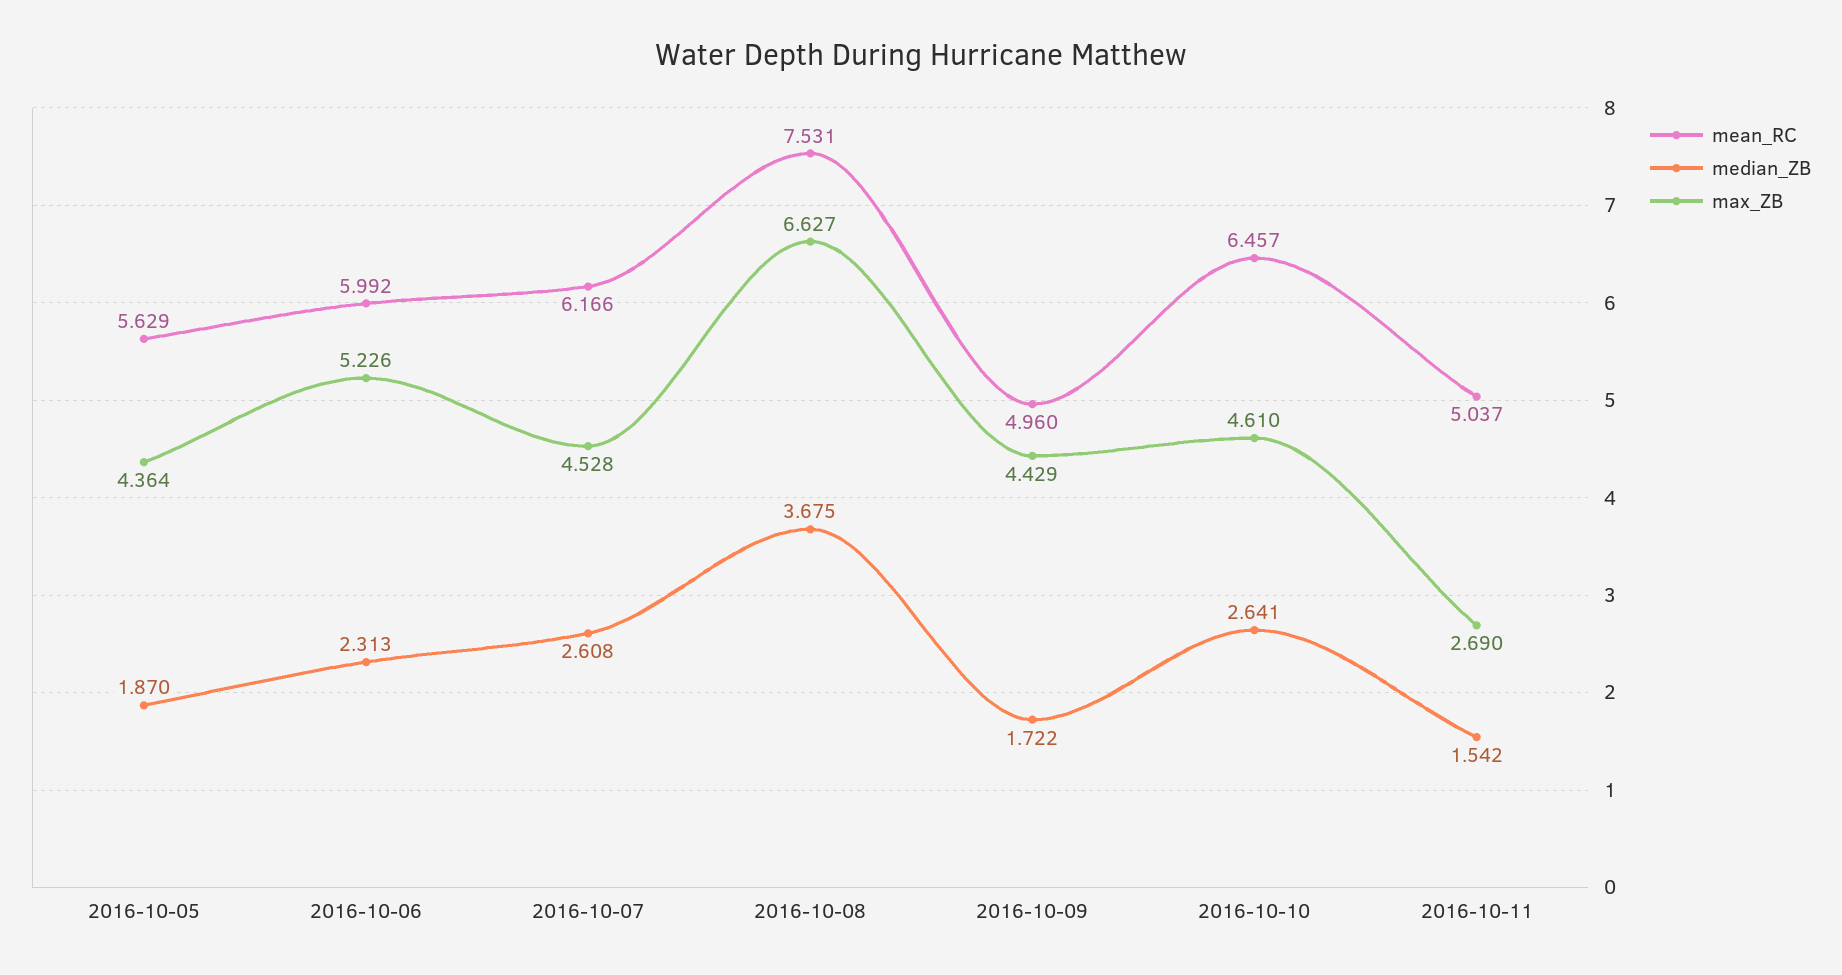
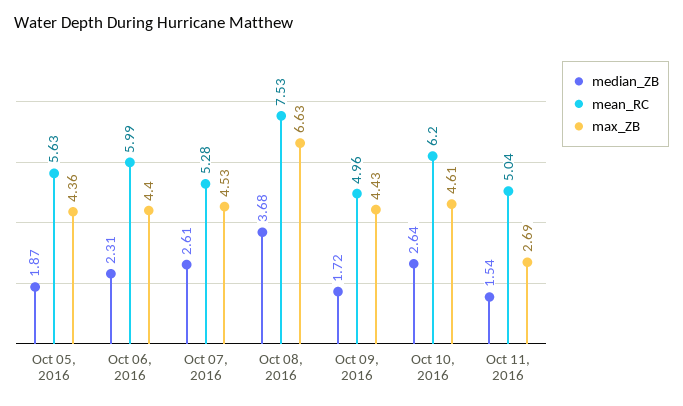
  {
    "mean_RC": {
      "2016-10-05": 5.629,
      "2016-10-06": 5.992,
-     "2016-10-07": 6.166,
+     "2016-10-07": 5.28,
      "2016-10-08": 7.531,
      "2016-10-09": 4.96,
-     "2016-10-10": 6.457,
+     "2016-10-10": 6.2,
      "2016-10-11": 5.037
    },
    "median_ZB": {
      "2016-10-05": 1.87,
      "2016-10-06": 2.313,
      "2016-10-07": 2.608,
      "2016-10-08": 3.675,
      "2016-10-09": 1.722,
      "2016-10-10": 2.641,
      "2016-10-11": 1.542
    },
    "max_ZB": {
      "2016-10-05": 4.364,
-     "2016-10-06": 5.226,
+     "2016-10-06": 4.4,
      "2016-10-07": 4.528,
      "2016-10-08": 6.627,
      "2016-10-09": 4.429,
      "2016-10-10": 4.61,
      "2016-10-11": 2.69
    }
  }

